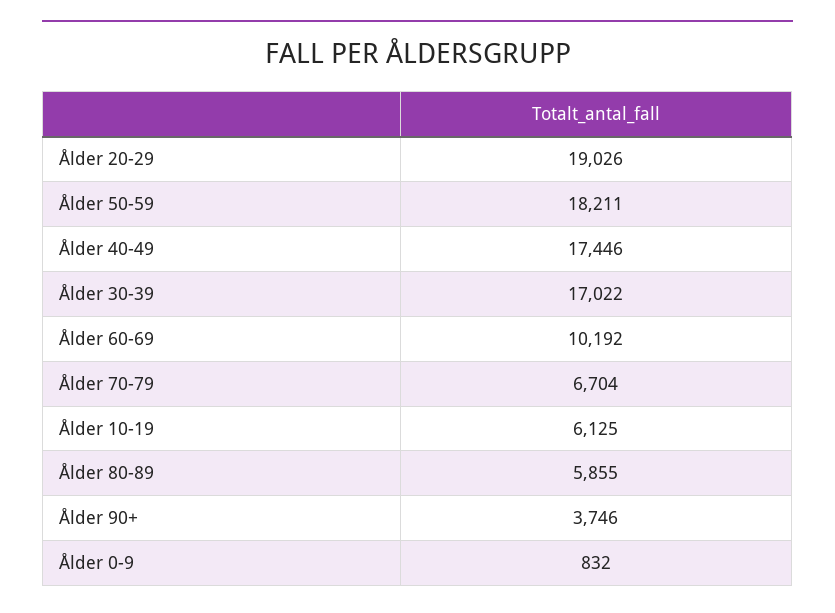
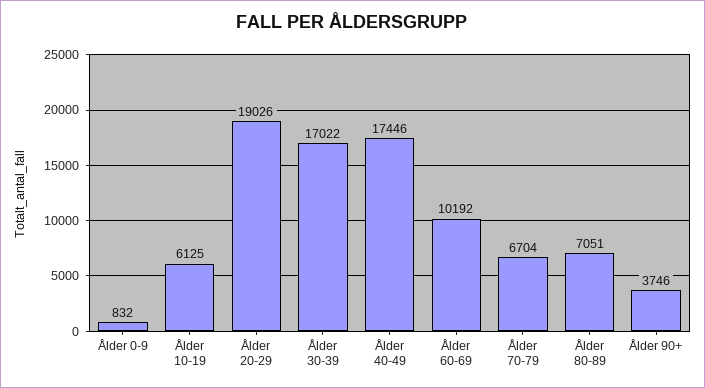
  {
    "Ålder 20-29": 19026,
-   "Ålder 50-59": 18211,
    "Ålder 40-49": 17446,
    "Ålder 30-39": 17022,
    "Ålder 60-69": 10192,
    "Ålder 70-79": 6704,
    "Ålder 10-19": 6125,
-   "Ålder 80-89": 5855,
+   "Ålder 80-89": 7051,
    "Ålder 90+": 3746,
    "Ålder 0-9": 832
  }

